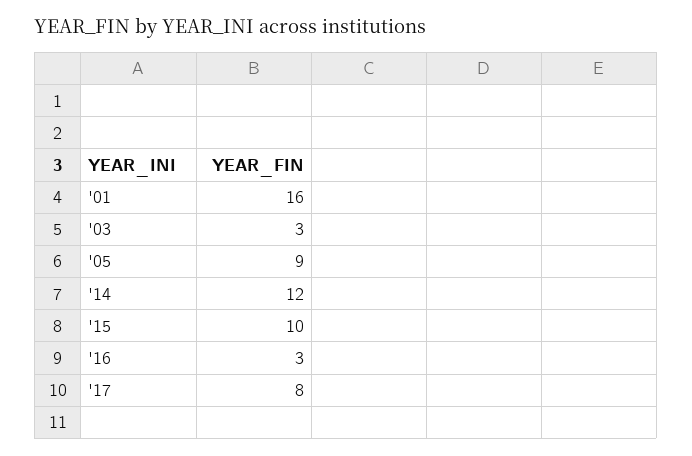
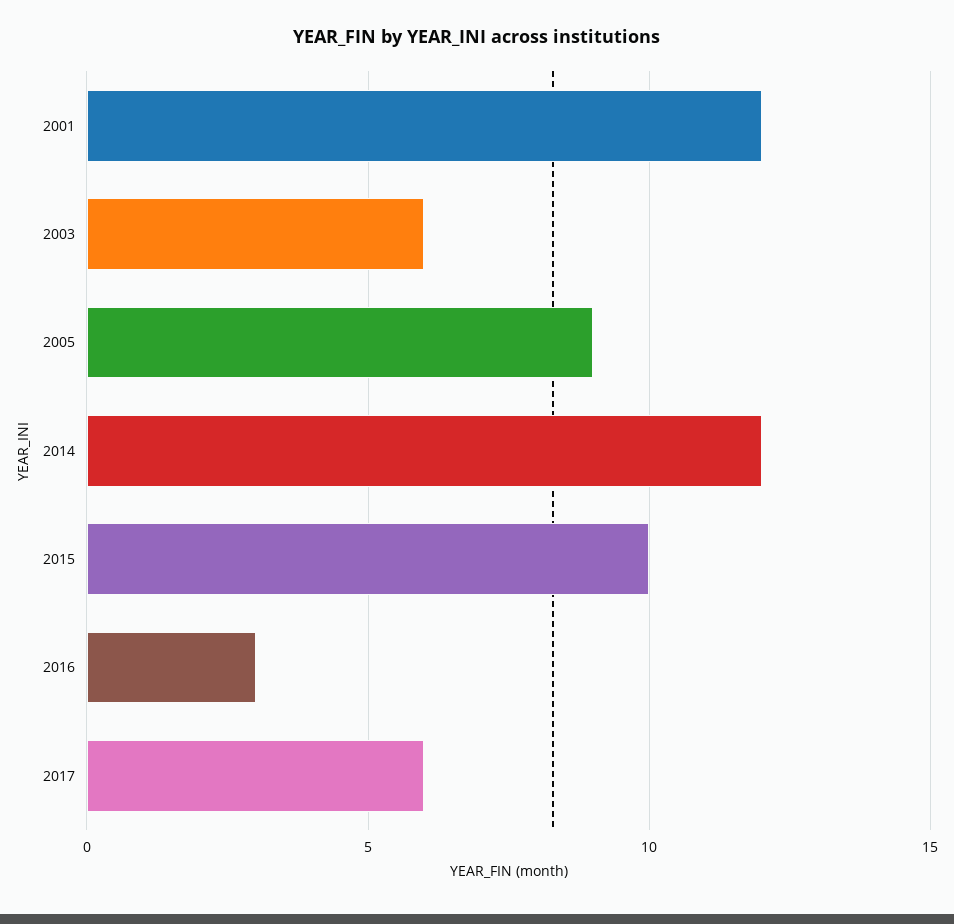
  {
-   "'01": 16,
+   "'01": 12,
-   "'03": 3,
+   "'03": 6,
    "'05": 9,
    "'14": 12,
    "'15": 10,
    "'16": 3,
-   "'17": 8
+   "'17": 6
  }

